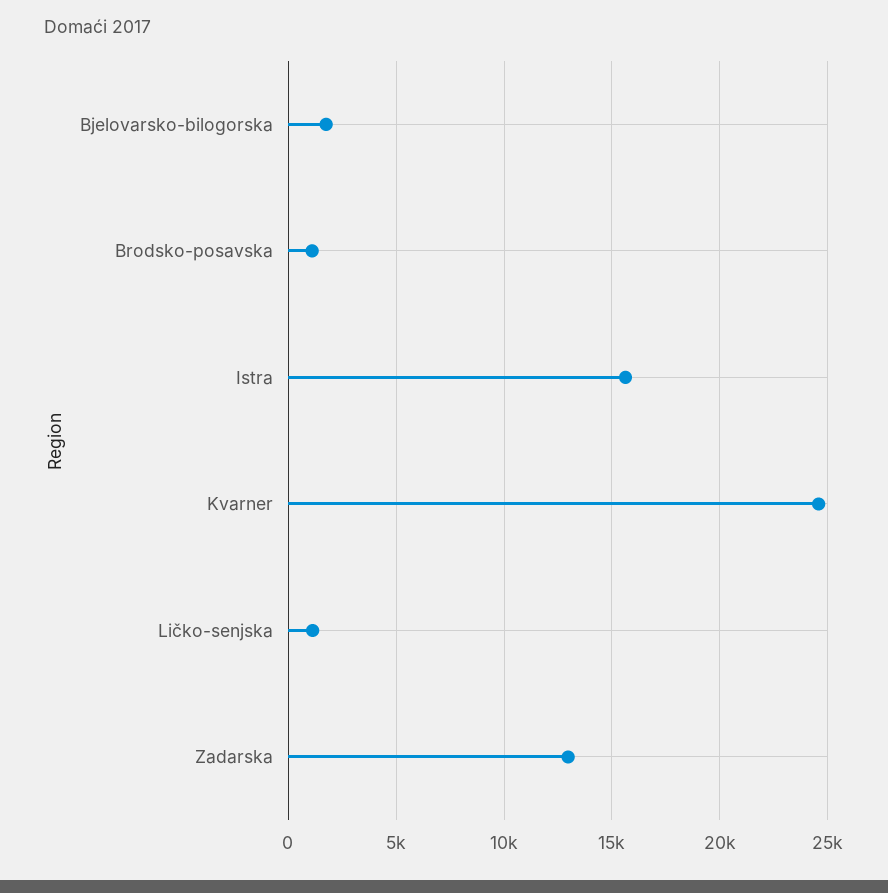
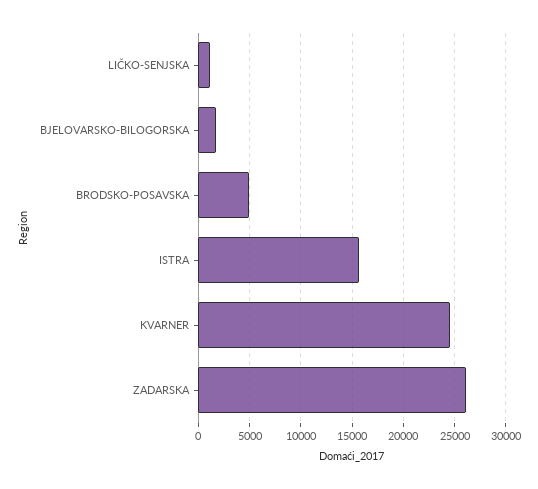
  {
    "Bjelovarsko-bilogorska": 1500,
-   "Brodsko-posavska": 1000,
+   "Brodsko-posavska": 5000,
    "Istra": 15500,
    "Kvarner": 24500,
    "Ličko-senjska": 1000,
-   "Zadarska": 13000
+   "Zadarska": 26000
  }

